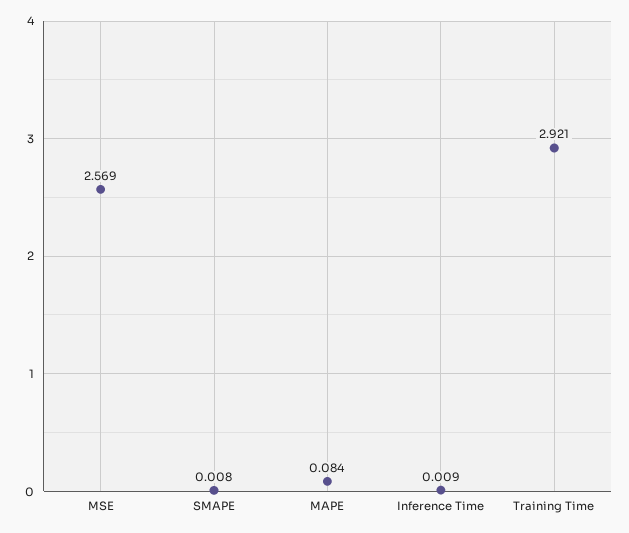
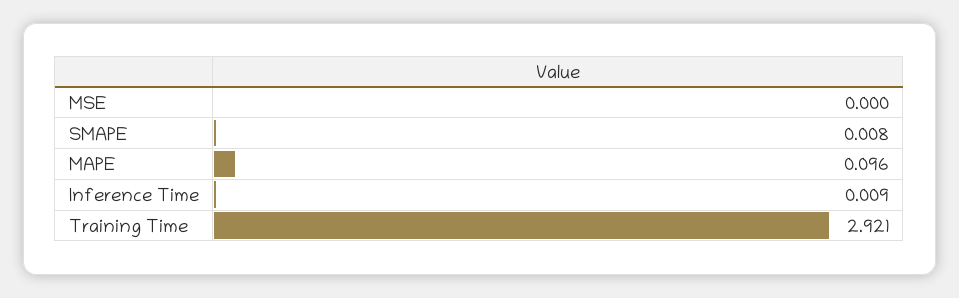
  {
-   "MSE": 2.569,
+   "MSE": 0,
    "SMAPE": 0.008,
-   "MAPE": 0.084,
+   "MAPE": 0.096,
    "Inference Time": 0.009,
    "Training Time": 2.921
  }

